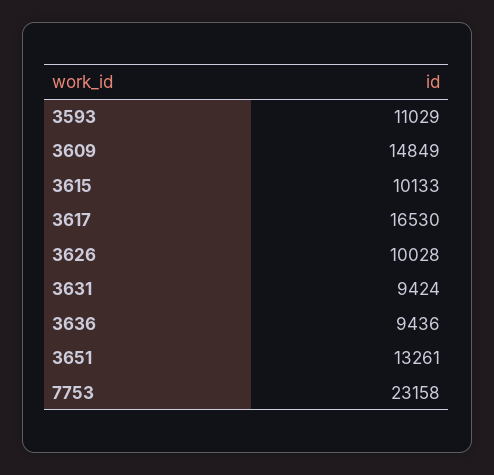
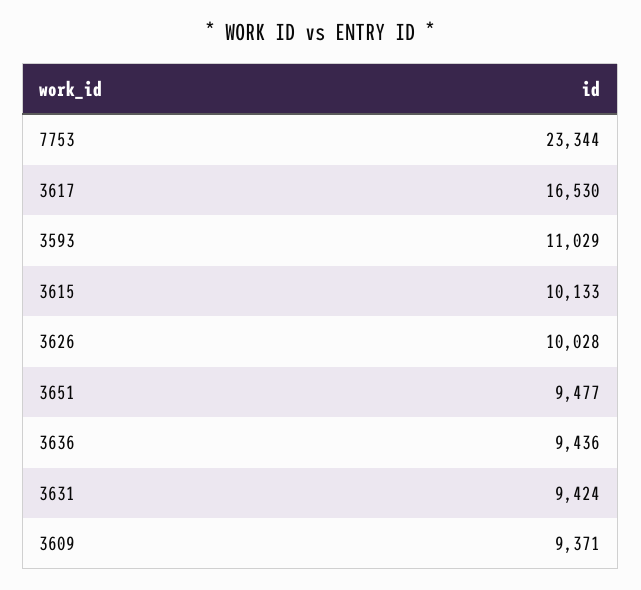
  {
    "3593": 11029,
-   "3609": 14849,
+   "3609": 9371,
    "3615": 10133,
    "3617": 16530,
    "3626": 10028,
    "3631": 9424,
    "3636": 9436,
-   "3651": 13261,
+   "3651": 9477,
-   "7753": 23158
+   "7753": 23344
  }

